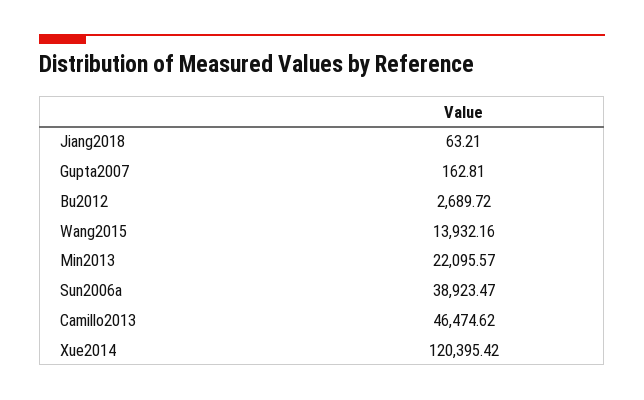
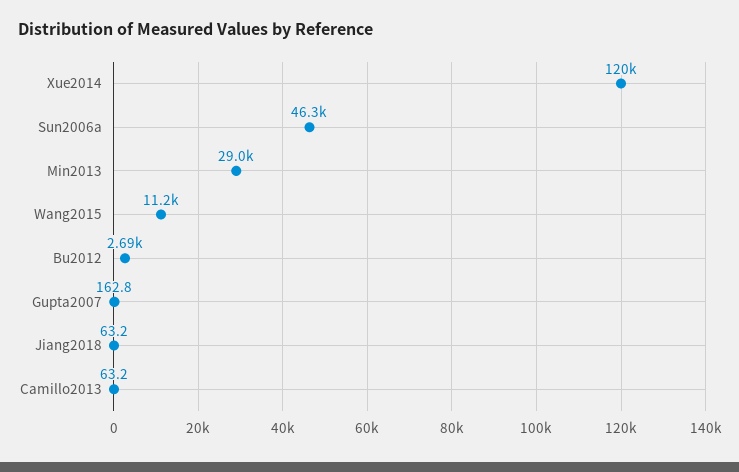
  {
    "Jiang2018": 63.21,
    "Gupta2007": 162.81,
    "Bu2012": 2689.72,
-   "Wang2015": 13932.16,
+   "Wang2015": 11200,
-   "Min2013": 22095.57,
+   "Min2013": 29000,
-   "Sun2006a": 38923.47,
+   "Sun2006a": 46300,
-   "Camillo2013": 46474.62,
+   "Camillo2013": 63.2,
    "Xue2014": 120395.42
  }

